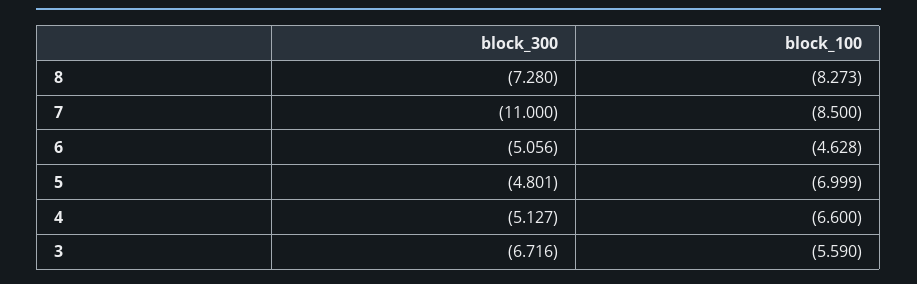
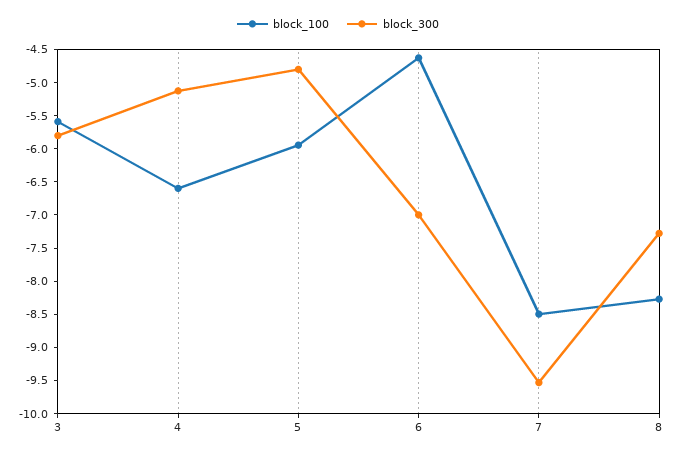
  {
    "block_300": {
      "8": -7.28,
-     "7": -11,
+     "7": -9.5,
-     "6": -5.056,
+     "6": -7,
      "5": -4.801,
      "4": -5.127,
-     "3": -6.716
+     "3": -5.75
    },
    "block_100": {
      "8": -8.273,
      "7": -8.5,
      "6": -4.628,
-     "5": -6.999,
+     "5": -6,
      "4": -6.6,
      "3": -5.59
    }
  }

